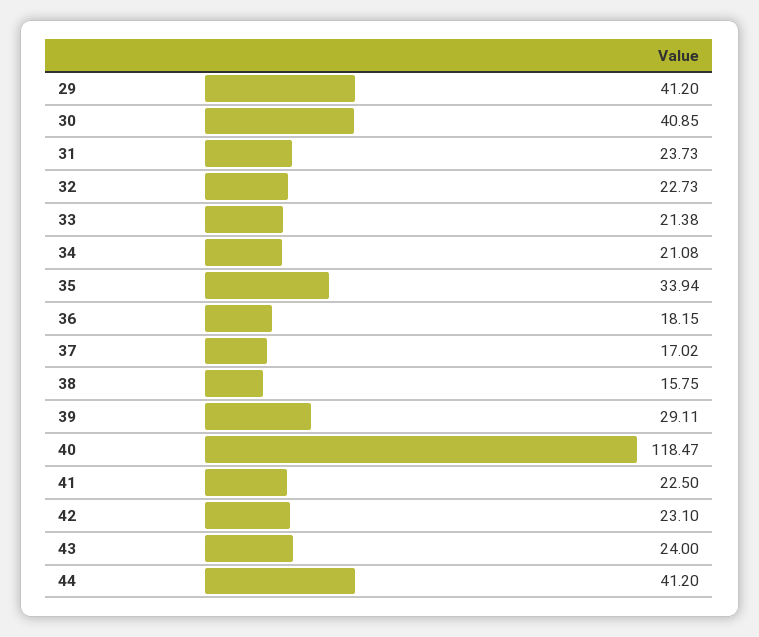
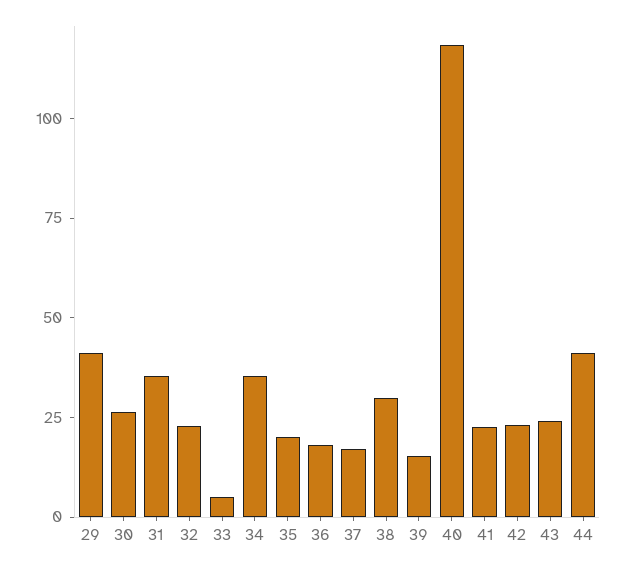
  {
    "29": 41.2,
-   "30": 40.85,
+   "30": 25,
-   "31": 23.73,
+   "31": 35,
    "32": 22.73,
-   "33": 21.38,
+   "33": 5,
-   "34": 21.08,
+   "34": 35,
-   "35": 33.94,
+   "35": 20,
    "36": 18.15,
    "37": 17.02,
-   "38": 15.75,
+   "38": 30,
-   "39": 29.11,
+   "39": 15,
    "40": 118.47,
    "41": 22.5,
    "42": 23.1,
    "43": 24,
    "44": 41.2
  }

